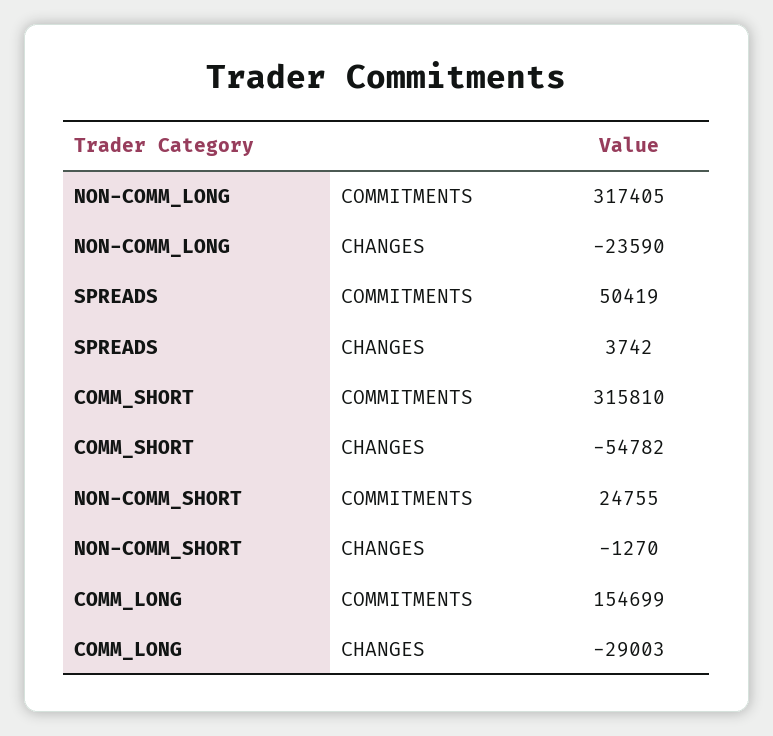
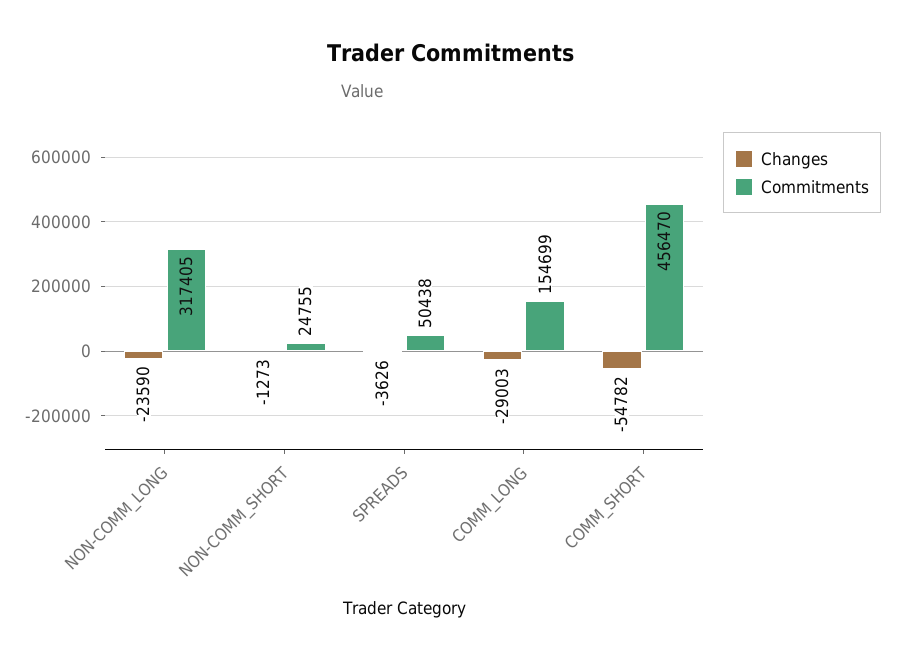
  {
    "COMMITMENTS": {
      "NON-COMM_LONG": 317405,
-     "SPREADS": 50419,
+     "SPREADS": 50438,
-     "COMM_SHORT": 315810,
+     "COMM_SHORT": 456470,
      "NON-COMM_SHORT": 24755,
      "COMM_LONG": 154699
    },
    "CHANGES": {
      "NON-COMM_LONG": -23590,
-     "SPREADS": 3742,
+     "SPREADS": -3626,
      "COMM_SHORT": -54782,
-     "NON-COMM_SHORT": -1270,
+     "NON-COMM_SHORT": -1273,
      "COMM_LONG": -29003
    }
  }

